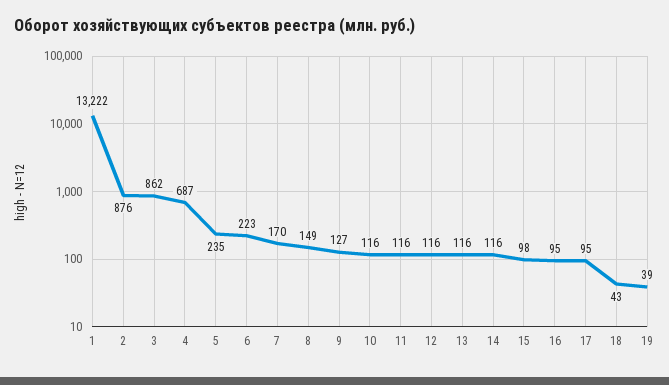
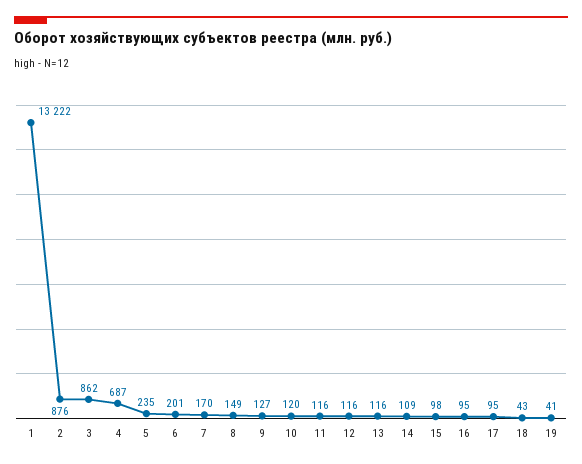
  {
    "1": 13222,
    "2": 876,
    "3": 862,
    "4": 687,
    "5": 235,
-   "6": 223,
+   "6": 201,
    "7": 170,
    "8": 149,
    "9": 127,
-   "10": 116,
+   "10": 120,
    "11": 116,
    "12": 116,
    "13": 116,
-   "14": 116,
+   "14": 109,
    "15": 98,
    "16": 95,
    "17": 95,
    "18": 43,
-   "19": 39
+   "19": 41
  }

